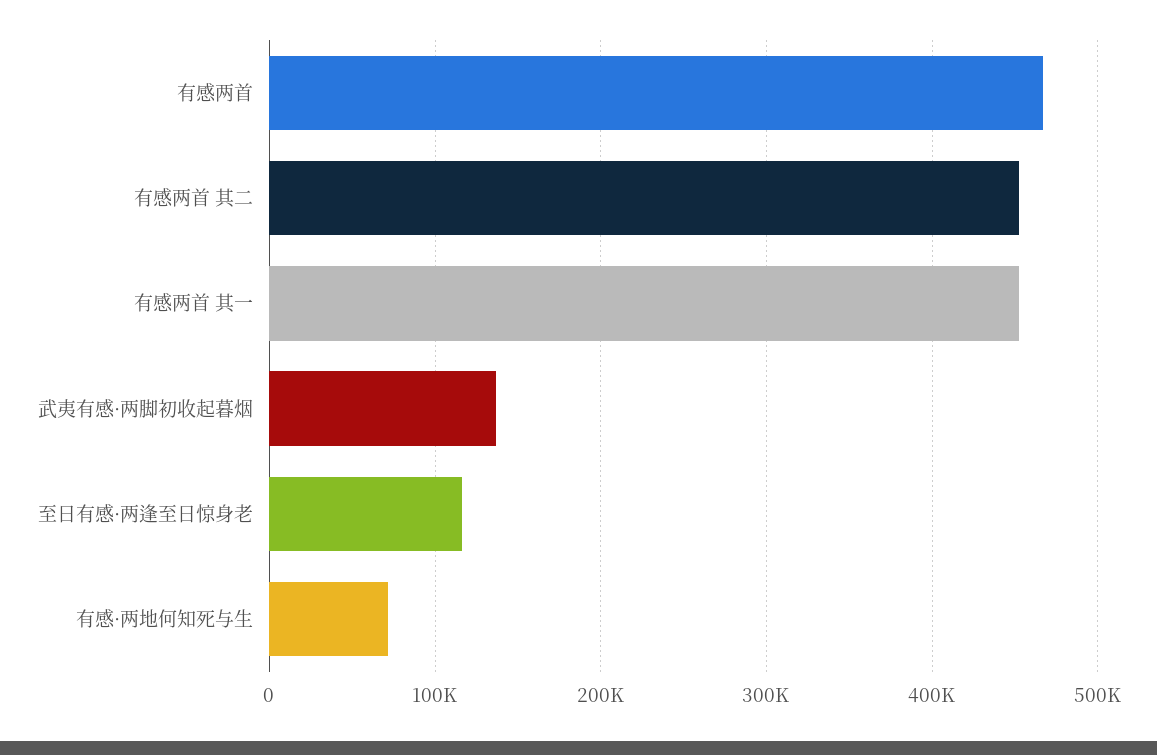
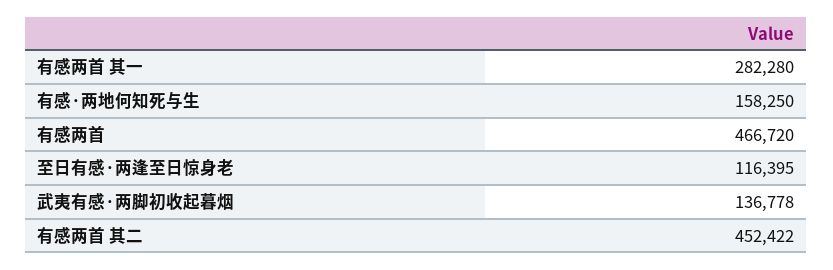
  {
    "有感两首": 466720,
    "有感两首 其二": 452422,
-   "有感两首 其一": 450000,
+   "有感两首 其一": 282280,
    "武夷有感·两脚初收起暮烟": 136778,
    "至日有感·两逢至日惊身老": 116395,
-   "有感·两地何知死与生": 70000
+   "有感·两地何知死与生": 158250
  }

